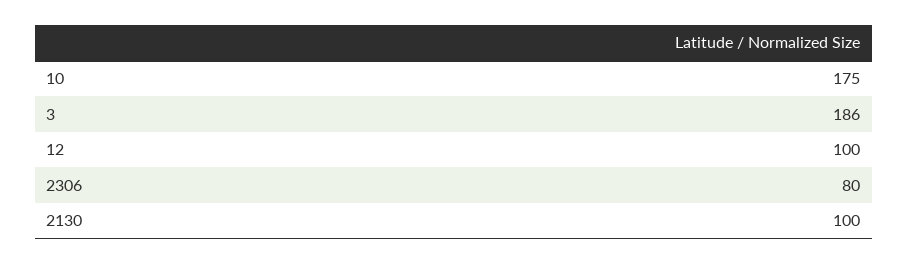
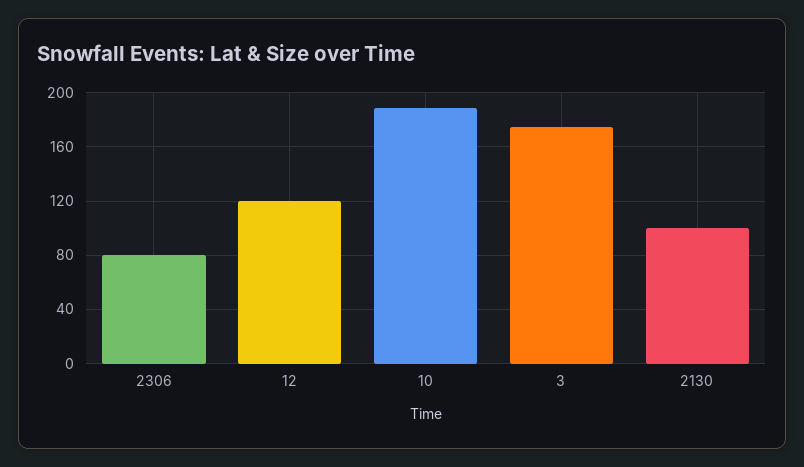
  {
-   "10": 175,
+   "10": 190,
-   "3": 186,
+   "3": 175,
-   "12": 100,
+   "12": 120,
    "2306": 80,
    "2130": 100
  }

